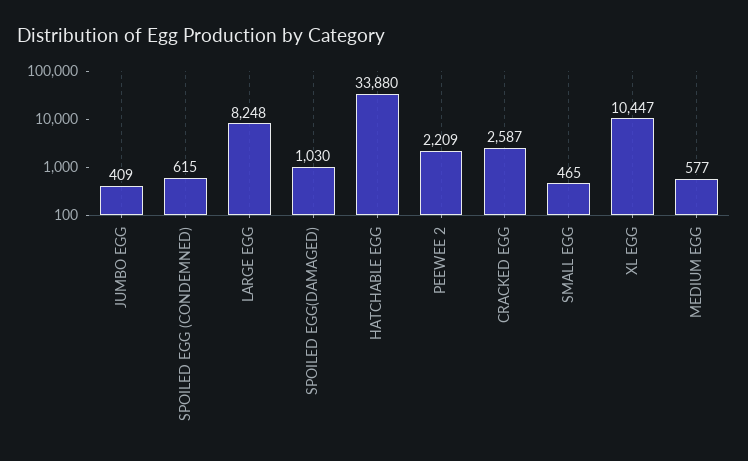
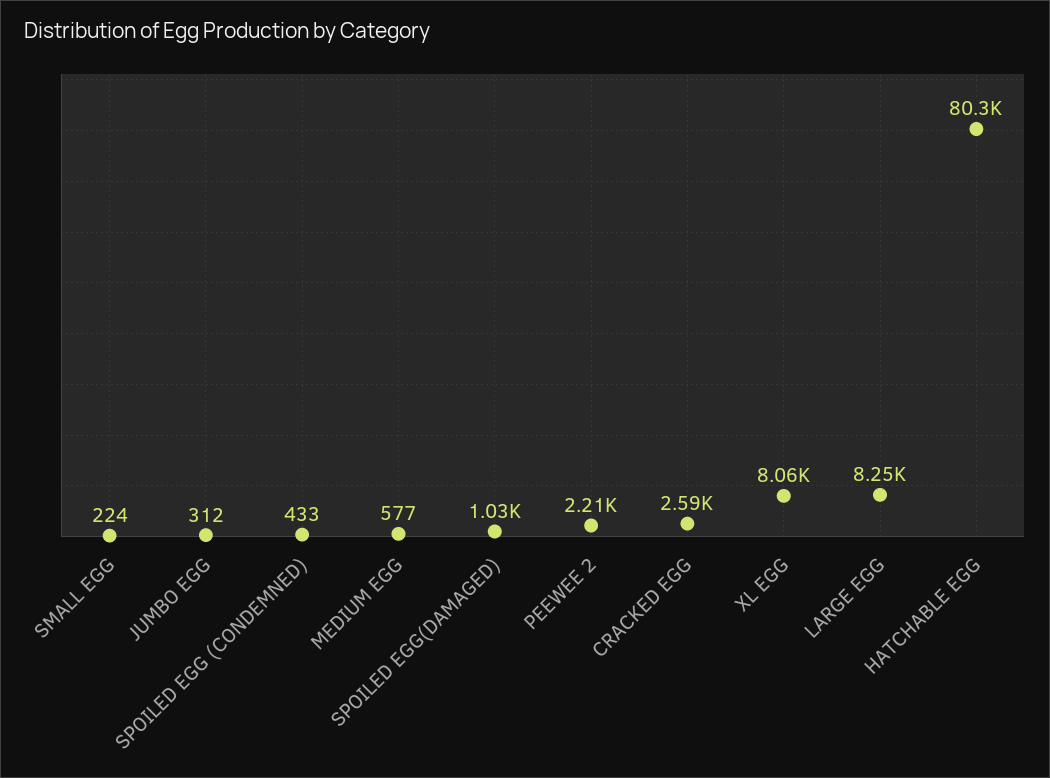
  {
-   "JUMBO EGG": 409,
+   "JUMBO EGG": 312,
-   "SPOILED EGG (CONDEMNED)": 615,
+   "SPOILED EGG (CONDEMNED)": 433,
    "LARGE EGG": 8248,
    "SPOILED EGG(DAMAGED)": 1030,
-   "HATCHABLE EGG": 33880,
+   "HATCHABLE EGG": 80300,
    "PEEWEE 2": 2209,
    "CRACKED EGG": 2587,
-   "SMALL EGG": 465,
+   "SMALL EGG": 224,
-   "XL EGG": 10447,
+   "XL EGG": 8060,
    "MEDIUM EGG": 577
  }

